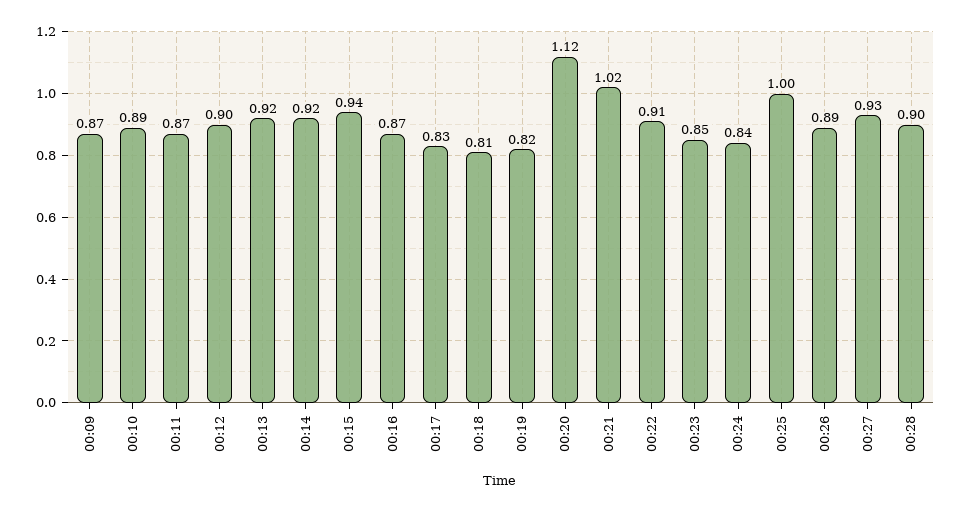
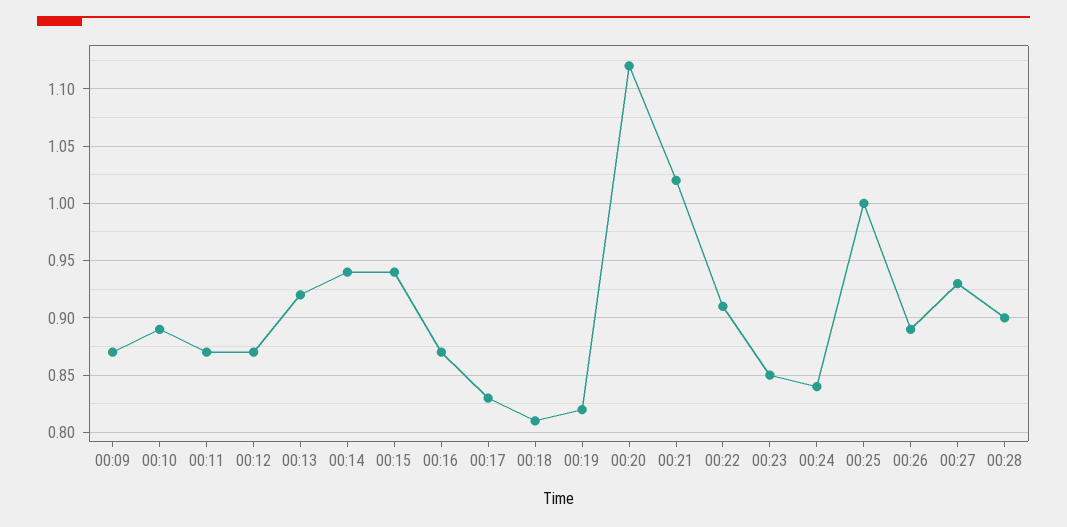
  {
    "00:09": 0.87,
    "00:10": 0.89,
    "00:11": 0.87,
-   "00:12": 0.9,
+   "00:12": 0.87,
    "00:13": 0.92,
-   "00:14": 0.92,
+   "00:14": 0.94,
    "00:15": 0.94,
    "00:16": 0.87,
    "00:17": 0.83,
    "00:18": 0.81,
    "00:19": 0.82,
    "00:20": 1.12,
    "00:21": 1.02,
    "00:22": 0.91,
    "00:23": 0.85,
    "00:24": 0.84,
    "00:25": 1,
    "00:26": 0.89,
    "00:27": 0.93,
    "00:28": 0.9
  }

